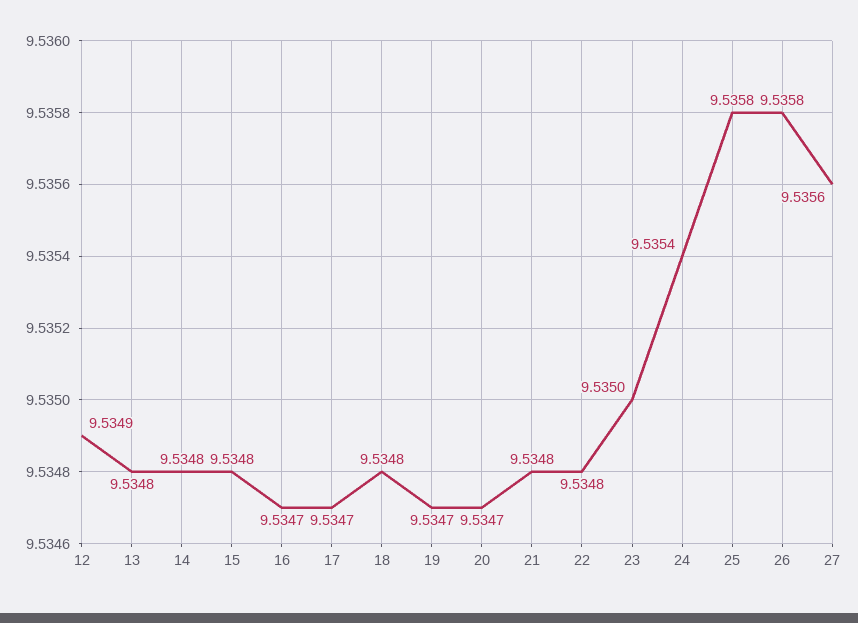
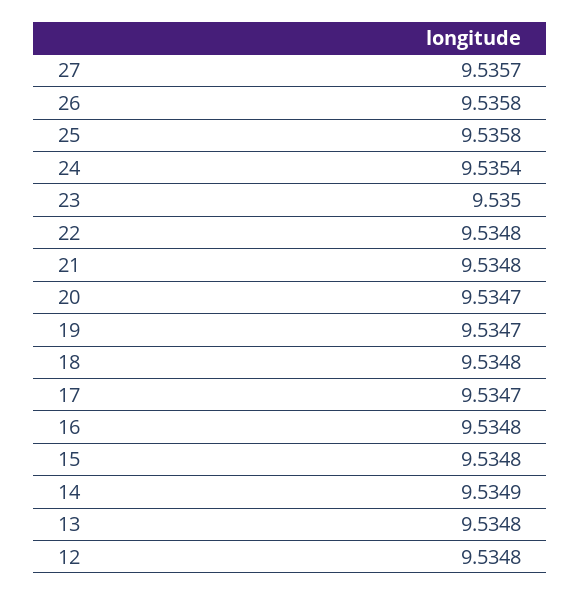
  {
-   "12": 9.5349,
+   "12": 9.5348,
    "13": 9.5348,
-   "14": 9.5348,
+   "14": 9.5349,
    "15": 9.5348,
-   "16": 9.5347,
+   "16": 9.5348,
    "17": 9.5347,
    "18": 9.5348,
    "19": 9.5347,
    "20": 9.5347,
    "21": 9.5348,
    "22": 9.5348,
    "23": 9.535,
    "24": 9.5354,
    "25": 9.5358,
    "26": 9.5358,
-   "27": 9.5356
+   "27": 9.5357
  }

